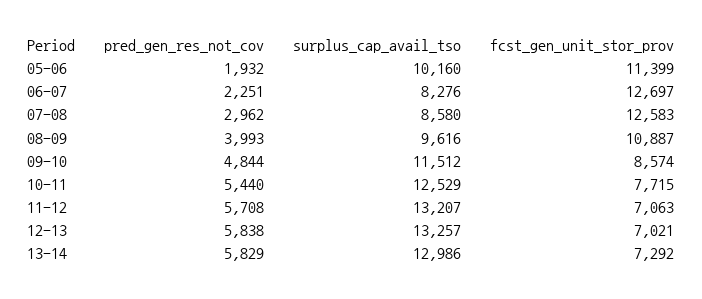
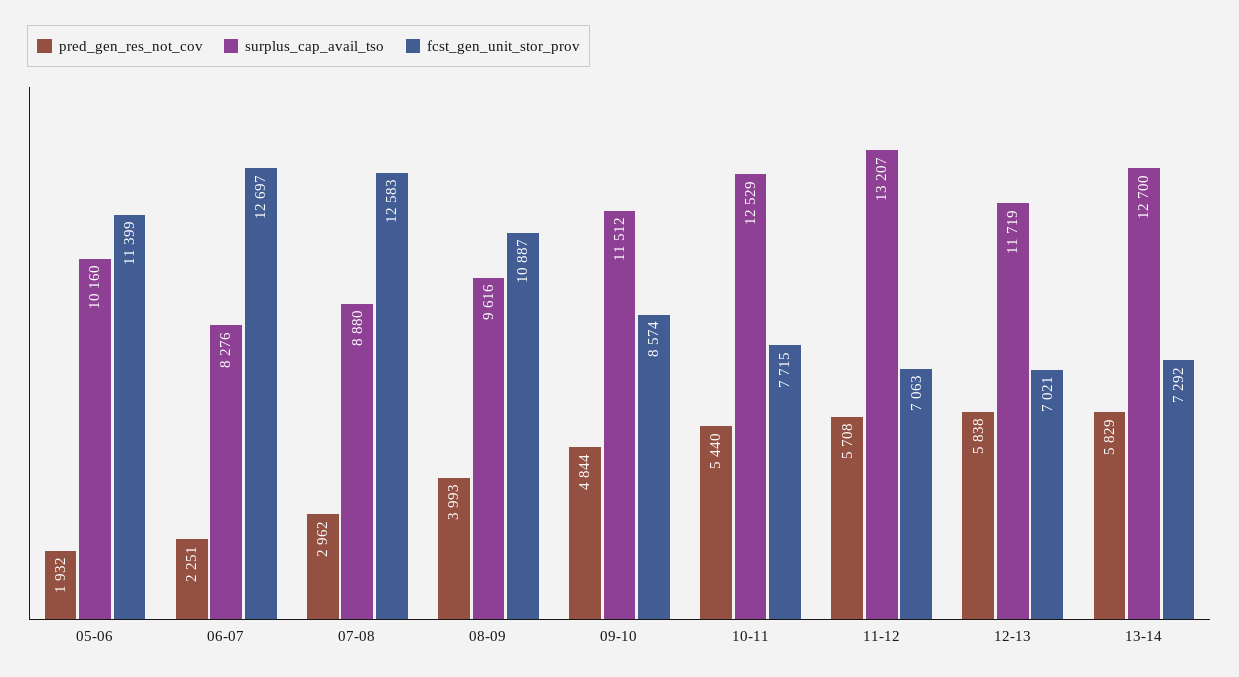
  {
    "pred_gen_res_not_cov": {
      "05-06": 1932,
      "06-07": 2251,
      "07-08": 2962,
      "08-09": 3993,
      "09-10": 4844,
      "10-11": 5440,
      "11-12": 5708,
      "12-13": 5838,
      "13-14": 5829
    },
    "surplus_cap_avail_tso": {
      "05-06": 10160,
      "06-07": 8276,
-     "07-08": 8580,
+     "07-08": 8880,
      "08-09": 9616,
      "09-10": 11512,
      "10-11": 12529,
      "11-12": 13207,
-     "12-13": 13257,
+     "12-13": 11719,
-     "13-14": 12986
+     "13-14": 12700
    },
    "fcst_gen_unit_stor_prov": {
      "05-06": 11399,
      "06-07": 12697,
      "07-08": 12583,
      "08-09": 10887,
      "09-10": 8574,
      "10-11": 7715,
      "11-12": 7063,
      "12-13": 7021,
      "13-14": 7292
    }
  }

